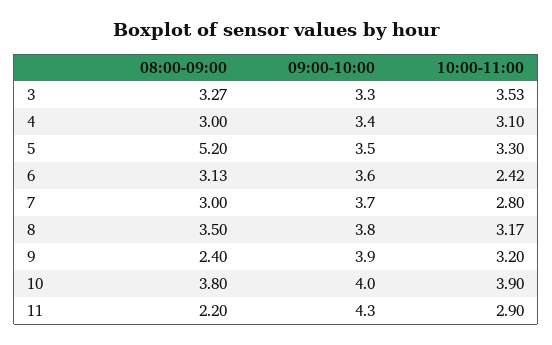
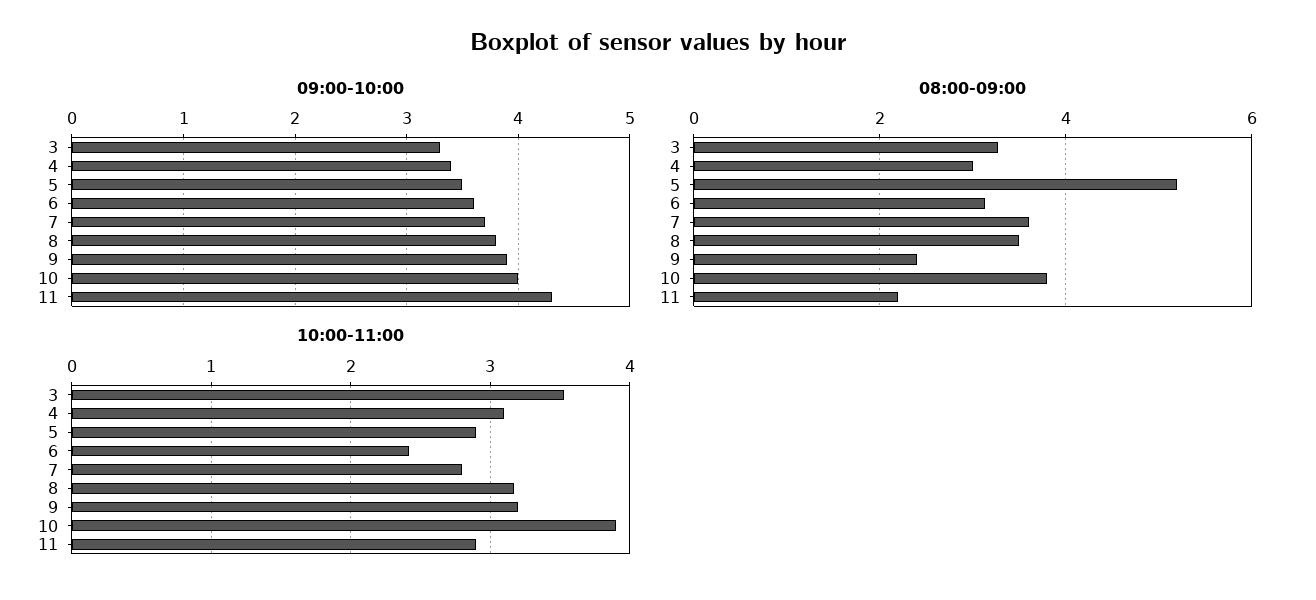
  {
    "08:00-09:00": {
      "3": 3.27,
      "4": 3,
      "5": 5.2,
      "6": 3.13,
-     "7": 3,
+     "7": 3.6,
      "8": 3.5,
      "9": 2.4,
      "10": 3.8,
      "11": 2.2
    },
    "09:00-10:00": {
      "3": 3.3,
      "4": 3.4,
      "5": 3.5,
      "6": 3.6,
      "7": 3.7,
      "8": 3.8,
      "9": 3.9,
      "10": 4,
      "11": 4.3
    },
    "10:00-11:00": {
      "3": 3.53,
      "4": 3.1,
-     "5": 3.3,
+     "5": 2.9,
      "6": 2.42,
      "7": 2.8,
      "8": 3.17,
      "9": 3.2,
      "10": 3.9,
      "11": 2.9
    }
  }

